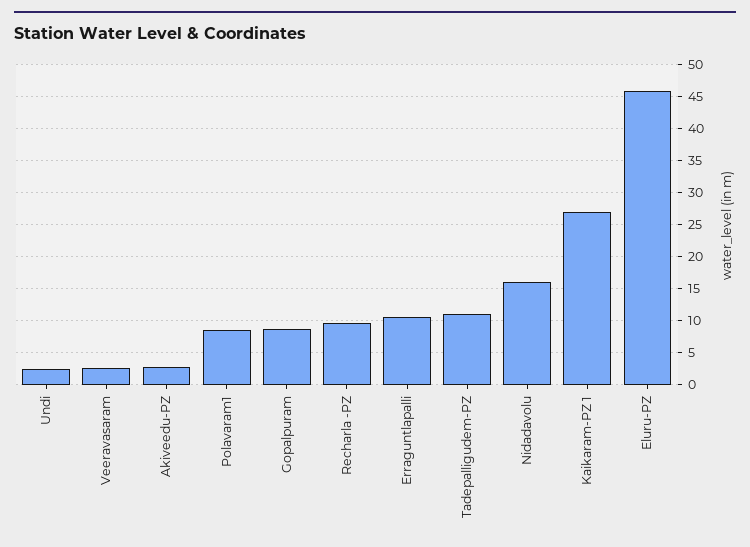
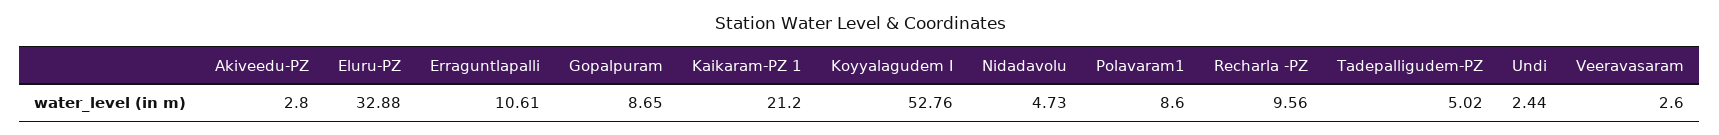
  {
    "Undi": 2.44,
    "Veeravasaram": 2.6,
    "Akiveedu-PZ": 2.8,
    "Polavaram1": 8.6,
    "Gopalpuram": 8.65,
    "Recharla -PZ": 9.56,
    "Erraguntlapalli": 10.61,
-   "Tadepalligudem-PZ": 11,
+   "Tadepalligudem-PZ": 5.02,
-   "Nidadavolu": 16,
+   "Nidadavolu": 4.73,
-   "Kaikaram-PZ 1": 27,
+   "Kaikaram-PZ 1": 21.2,
-   "Eluru-PZ": 46
+   "Eluru-PZ": 32.88,
+   "Koyyalagudem I": 52.76
  }

